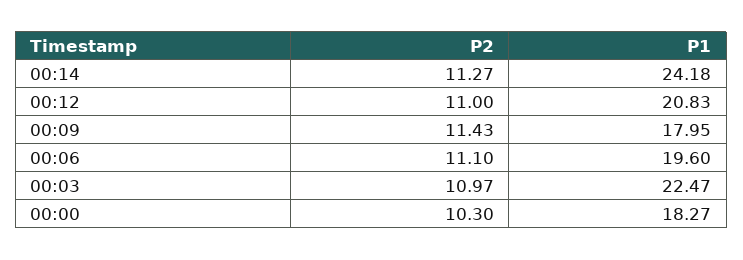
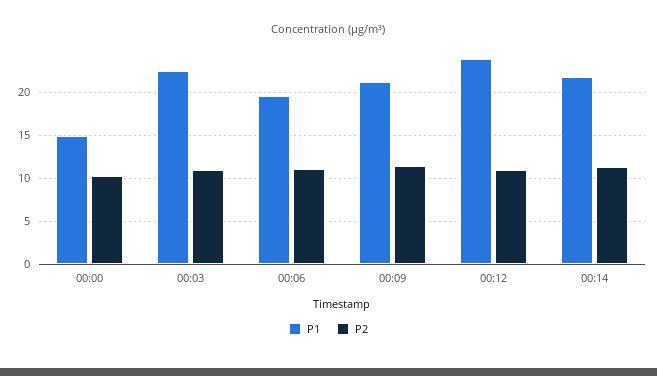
  {
    "P2": {
      "00:14": 11.27,
      "00:12": 11,
      "00:09": 11.43,
      "00:06": 11.1,
      "00:03": 10.97,
      "00:00": 10.3
    },
    "P1": {
-     "00:14": 24.18,
+     "00:14": 22,
-     "00:12": 20.83,
+     "00:12": 24,
-     "00:09": 17.95,
+     "00:09": 21,
      "00:06": 19.6,
      "00:03": 22.47,
-     "00:00": 18.27
+     "00:00": 15
    }
  }

